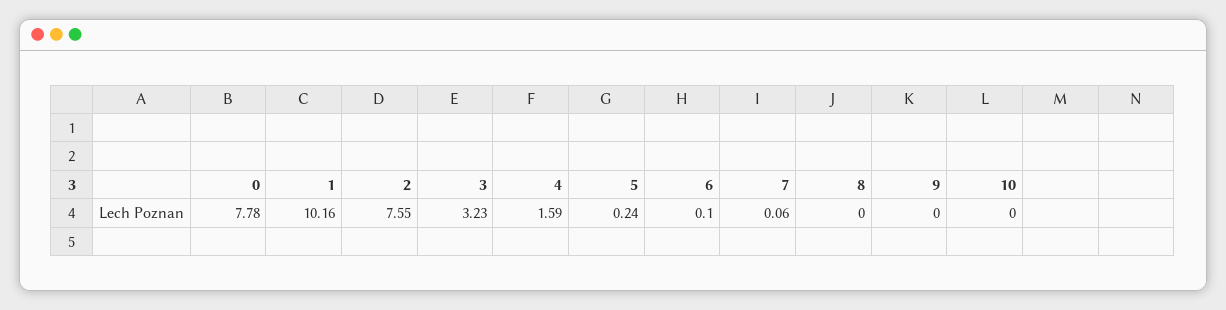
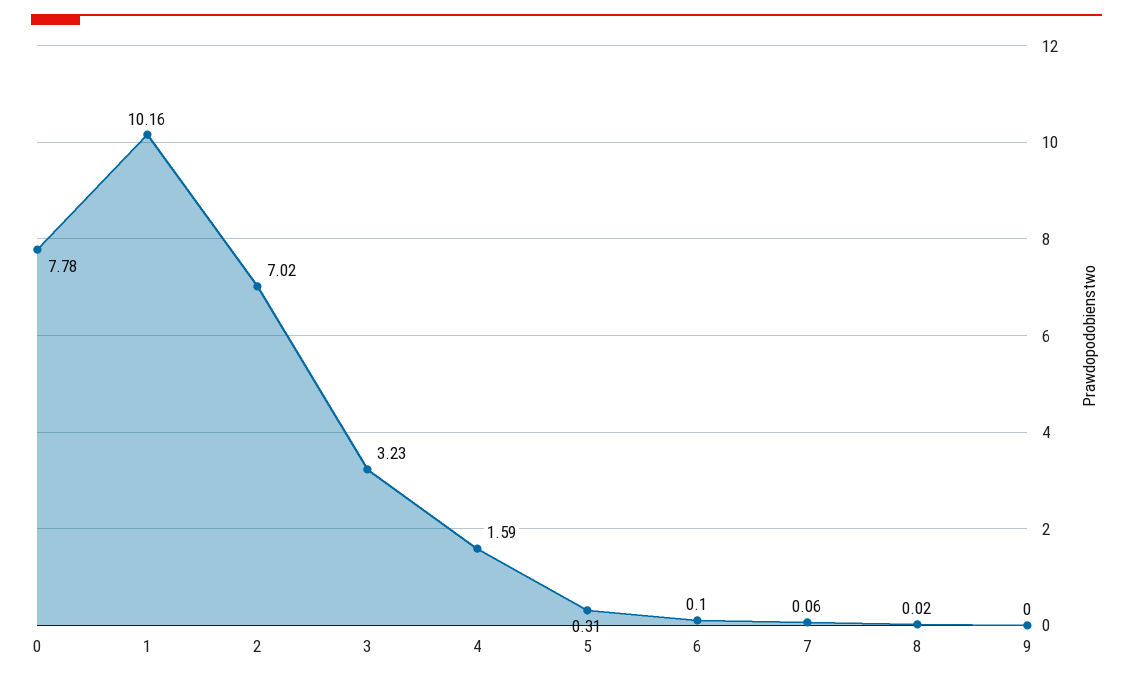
  {
    "0": 7.78,
    "1": 10.16,
-   "2": 7.55,
+   "2": 7.02,
    "3": 3.23,
    "4": 1.59,
-   "5": 0.24,
+   "5": 0.31,
    "6": 0.1,
    "7": 0.06,
-   "8": 0,
+   "8": 0.02,
-   "9": 0,
+   "9": 0
-   "10": 0
  }

